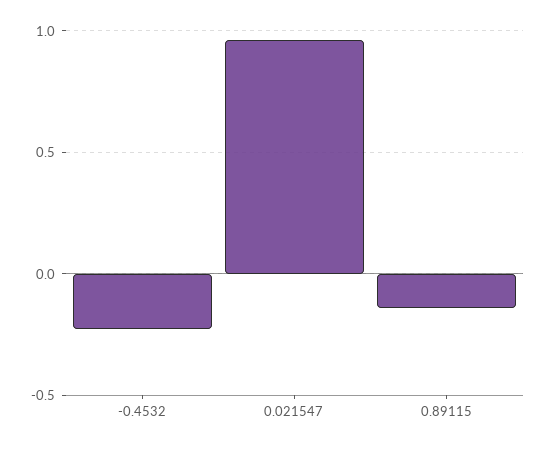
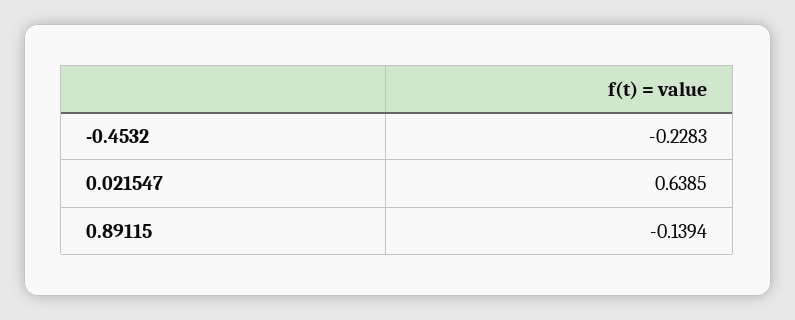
  {
    "-0.4532": -0.2283,
-   "0.021547": 0.95,
+   "0.021547": 0.6385,
    "0.89115": -0.1394
  }

